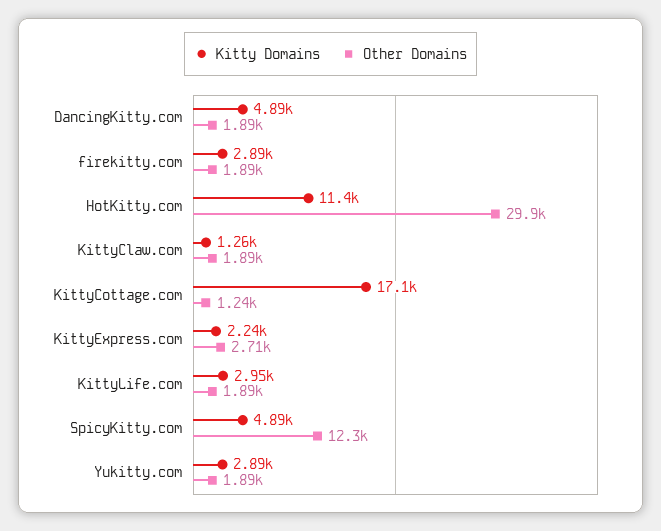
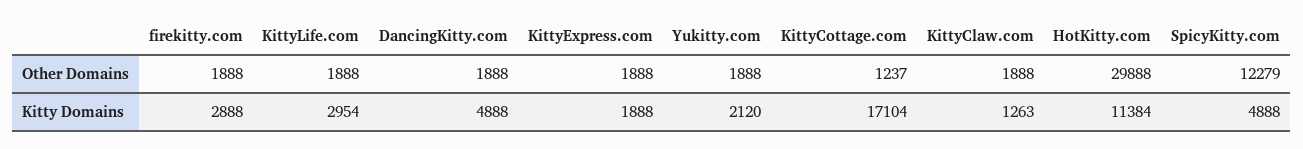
  {
    "Kitty Domains": {
      "DancingKitty.com": 4888,
      "firekitty.com": 2888,
      "HotKitty.com": 11384,
      "KittyClaw.com": 1263,
      "KittyCottage.com": 17104,
-     "KittyExpress.com": 2240,
+     "KittyExpress.com": 1888,
      "KittyLife.com": 2954,
      "SpicyKitty.com": 4888,
-     "Yukitty.com": 2890
+     "Yukitty.com": 2120
    },
    "Other Domains": {
      "DancingKitty.com": 1888,
      "firekitty.com": 1888,
      "HotKitty.com": 29888,
      "KittyClaw.com": 1888,
      "KittyCottage.com": 1237,
-     "KittyExpress.com": 2710,
+     "KittyExpress.com": 1888,
      "KittyLife.com": 1888,
      "SpicyKitty.com": 12279,
      "Yukitty.com": 1888
    }
  }

